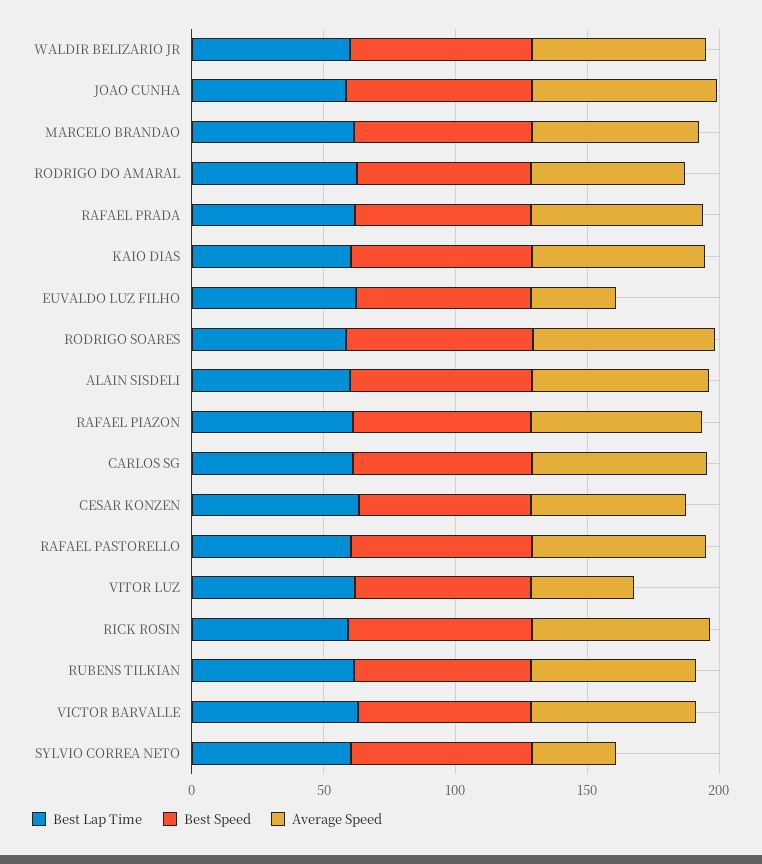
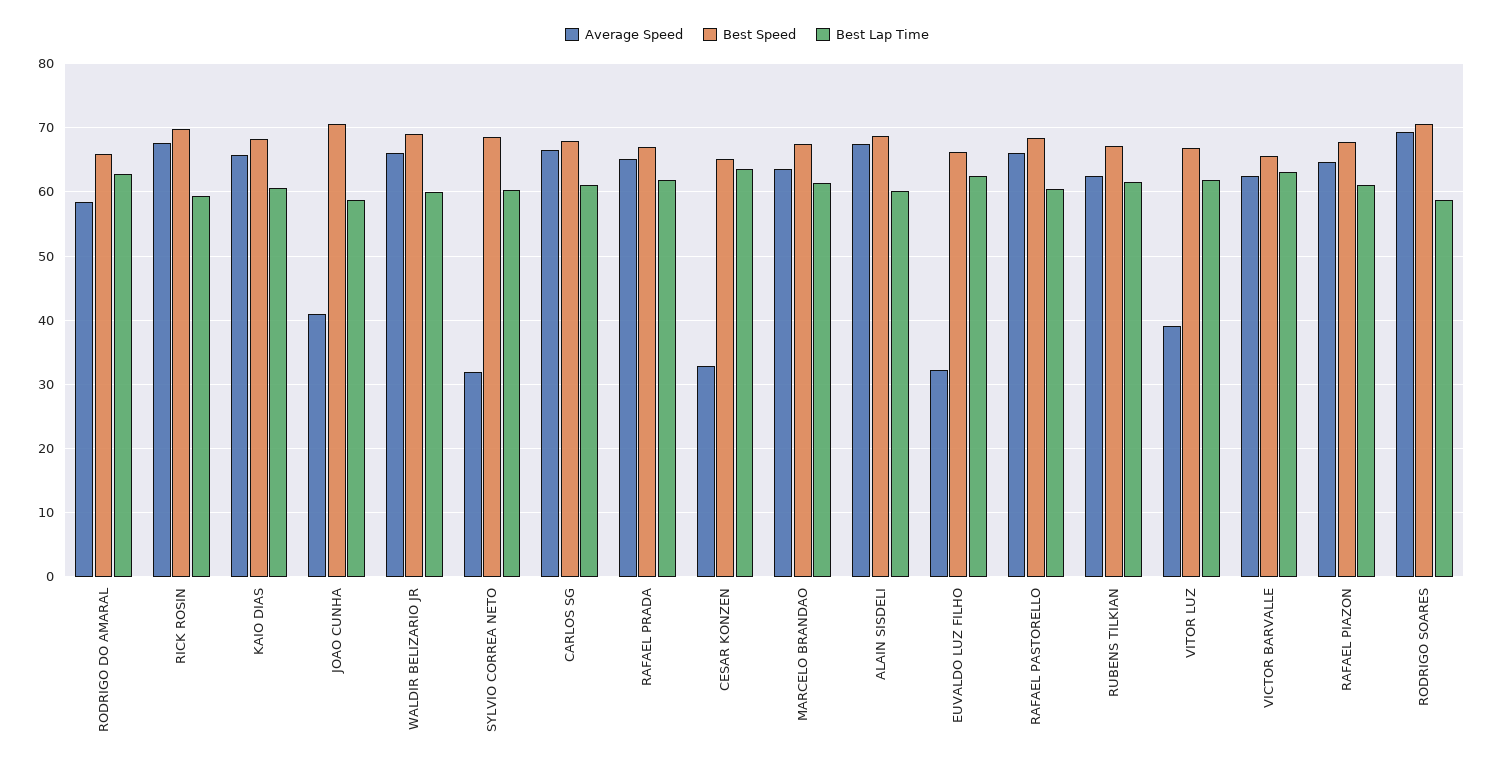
  {
    "Best Lap Time": {
      "WALDIR BELIZARIO JR": 60,
      "JOAO CUNHA": 59,
      "MARCELO BRANDAO": 61,
      "RODRIGO DO AMARAL": 63,
      "RAFAEL PRADA": 62,
      "KAIO DIAS": 61,
      "EUVALDO LUZ FILHO": 63,
      "RODRIGO SOARES": 59,
      "ALAIN SISDELI": 60,
      "RAFAEL PIAZON": 61,
      "CARLOS SG": 61,
      "CESAR KONZEN": 64,
      "RAFAEL PASTORELLO": 61,
      "VITOR LUZ": 62,
      "RICK ROSIN": 59,
      "RUBENS TILKIAN": 62,
      "VICTOR BARVALLE": 63,
      "SYLVIO CORREA NETO": 60
    },
    "Best Speed": {
      "WALDIR BELIZARIO JR": 69,
      "JOAO CUNHA": 71,
      "MARCELO BRANDAO": 68,
      "RODRIGO DO AMARAL": 66,
      "RAFAEL PRADA": 67,
      "KAIO DIAS": 68,
      "EUVALDO LUZ FILHO": 66,
      "RODRIGO SOARES": 71,
      "ALAIN SISDELI": 69,
      "RAFAEL PIAZON": 68,
      "CARLOS SG": 68,
      "CESAR KONZEN": 65,
      "RAFAEL PASTORELLO": 68,
      "VITOR LUZ": 67,
      "RICK ROSIN": 70,
      "RUBENS TILKIAN": 67,
      "VICTOR BARVALLE": 66,
      "SYLVIO CORREA NETO": 69
    },
    "Average Speed": {
      "WALDIR BELIZARIO JR": 66,
-     "JOAO CUNHA": 70,
+     "JOAO CUNHA": 41,
      "MARCELO BRANDAO": 64,
      "RODRIGO DO AMARAL": 58,
      "RAFAEL PRADA": 65,
      "KAIO DIAS": 66,
      "EUVALDO LUZ FILHO": 32,
      "RODRIGO SOARES": 69,
      "ALAIN SISDELI": 67,
      "RAFAEL PIAZON": 65,
      "CARLOS SG": 67,
-     "CESAR KONZEN": 60,
+     "CESAR KONZEN": 33,
      "RAFAEL PASTORELLO": 66,
      "VITOR LUZ": 39,
      "RICK ROSIN": 68,
      "RUBENS TILKIAN": 63,
      "VICTOR BARVALLE": 63,
      "SYLVIO CORREA NETO": 32
    }
  }

